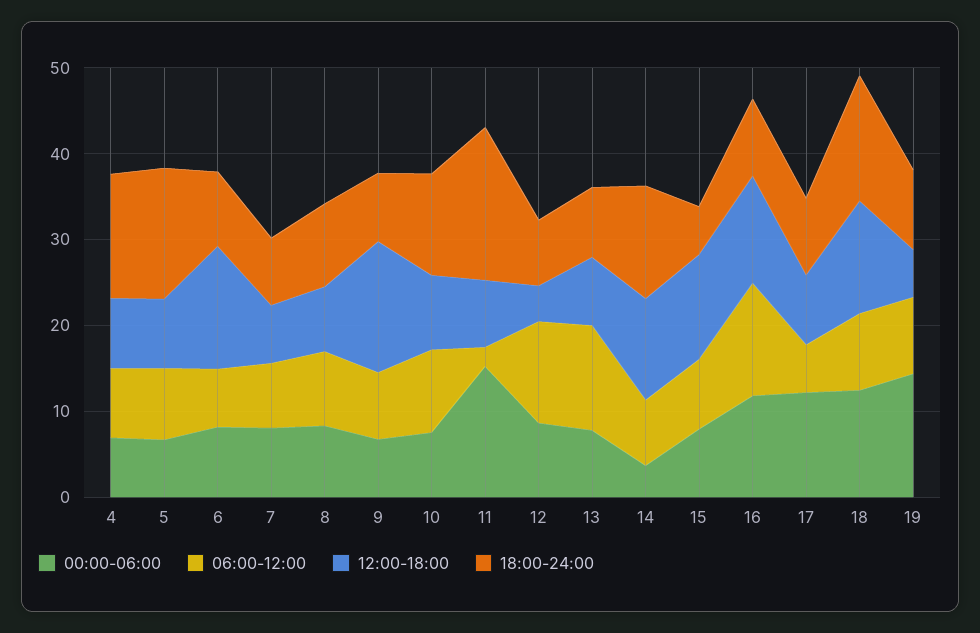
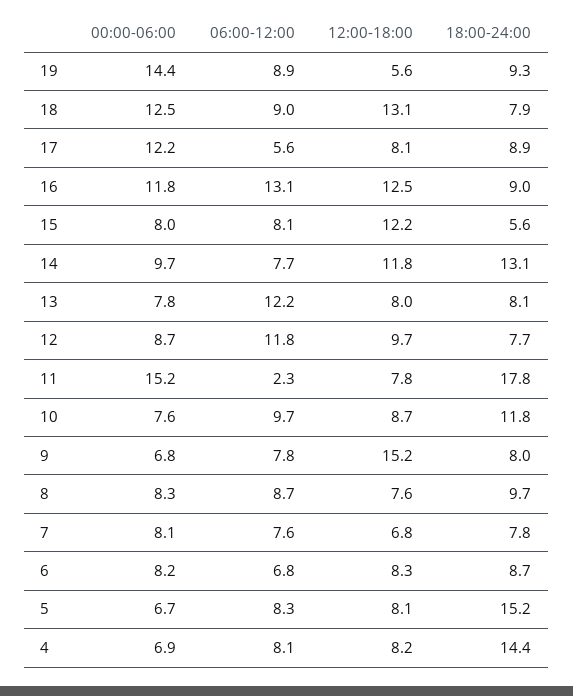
  {
    "00:00-06:00": {
      "4": 6.9,
      "5": 6.7,
      "6": 8.2,
      "7": 8.1,
      "8": 8.3,
      "9": 6.8,
      "10": 7.6,
      "11": 15.2,
      "12": 8.7,
      "13": 7.8,
-     "14": 4,
+     "14": 9.7,
      "15": 8,
      "16": 11.8,
      "17": 12.2,
      "18": 12.5,
      "19": 14.4
    },
    "06:00-12:00": {
      "4": 8.1,
      "5": 8.3,
      "6": 6.8,
      "7": 7.6,
      "8": 8.7,
      "9": 7.8,
      "10": 9.7,
      "11": 2.3,
      "12": 11.8,
      "13": 12.2,
      "14": 7.7,
      "15": 8.1,
      "16": 13.1,
      "17": 5.6,
      "18": 9,
      "19": 8.9
    },
    "12:00-18:00": {
      "4": 8.2,
      "5": 8.1,
-     "6": 14,
+     "6": 8.3,
      "7": 6.8,
      "8": 7.6,
      "9": 15.2,
      "10": 8.7,
      "11": 7.8,
-     "12": 4,
+     "12": 9.7,
      "13": 8,
      "14": 11.8,
      "15": 12.2,
      "16": 12.5,
      "17": 8.1,
      "18": 13.1,
      "19": 5.6
    },
    "18:00-24:00": {
      "4": 14.4,
      "5": 15.2,
      "6": 8.7,
      "7": 7.8,
      "8": 9.7,
      "9": 8,
      "10": 11.8,
      "11": 17.8,
      "12": 7.7,
      "13": 8.1,
      "14": 13.1,
      "15": 5.6,
      "16": 9,
      "17": 8.9,
-     "18": 14,
+     "18": 7.9,
      "19": 9.3
    }
  }

